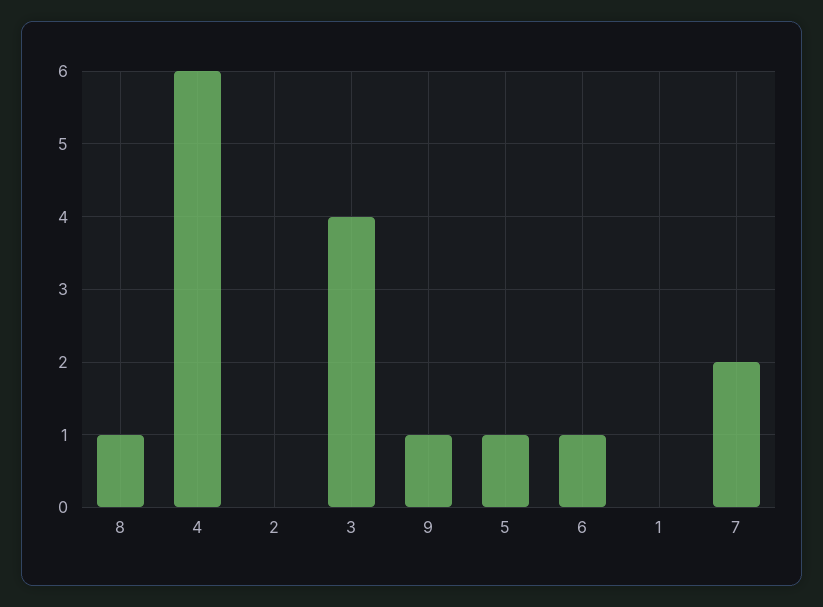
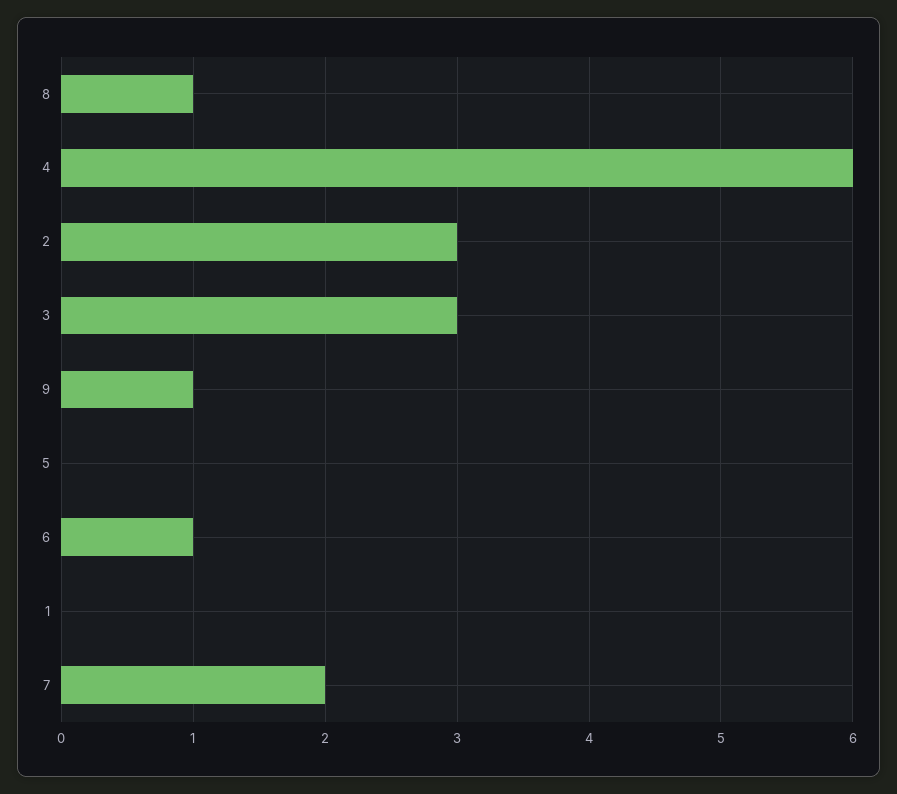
  {
    "8": 1,
    "4": 6,
-   "2": 0,
+   "2": 3,
-   "3": 4,
+   "3": 3,
    "9": 1,
-   "5": 1,
+   "5": 0,
    "6": 1,
    "1": 0,
    "7": 2
  }

